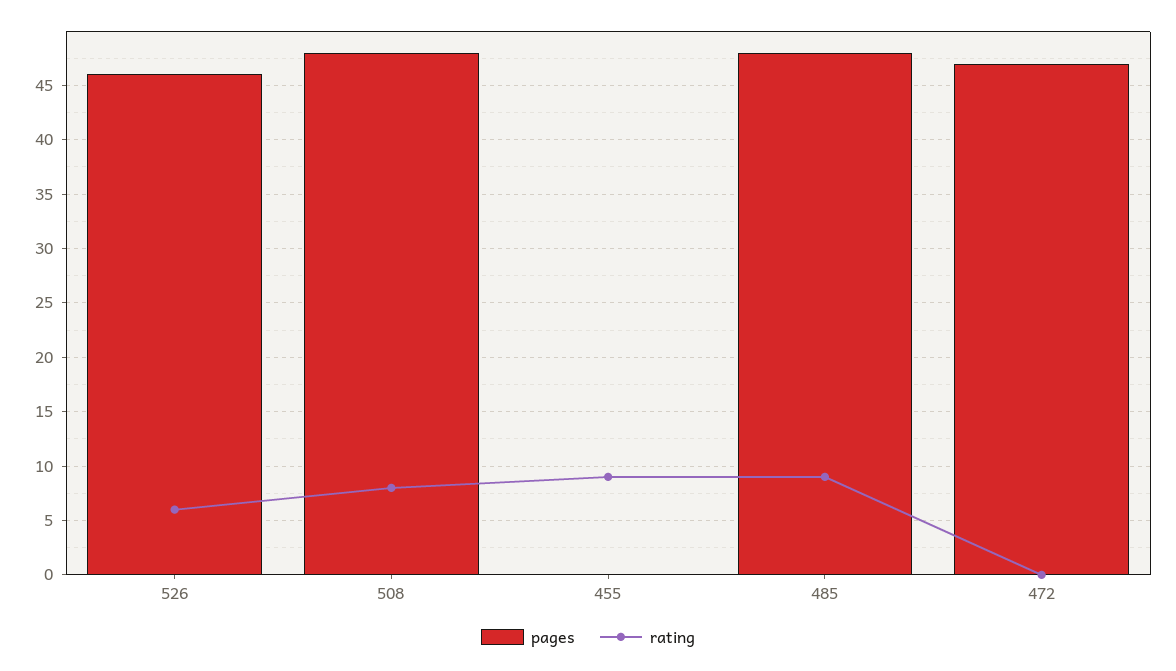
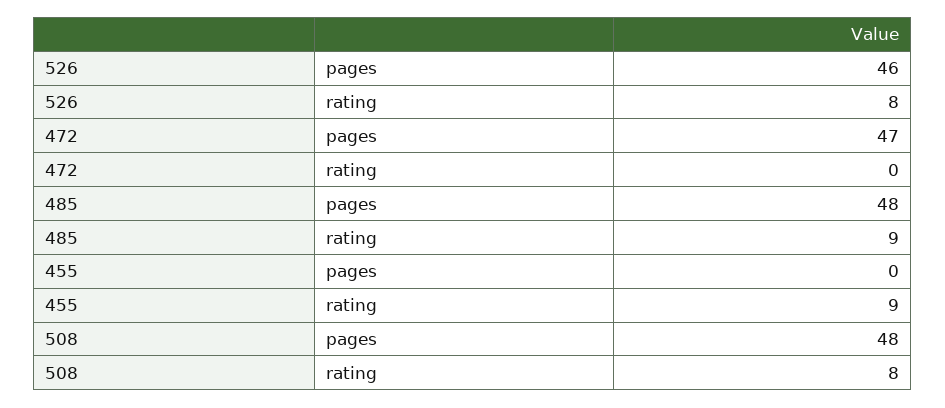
  {
    "pages": {
      "526": 46,
      "508": 48,
      "455": 0,
      "485": 48,
      "472": 47
    },
    "rating": {
-     "526": 6,
+     "526": 8,
      "508": 8,
      "455": 9,
      "485": 9,
      "472": 0
    }
  }

